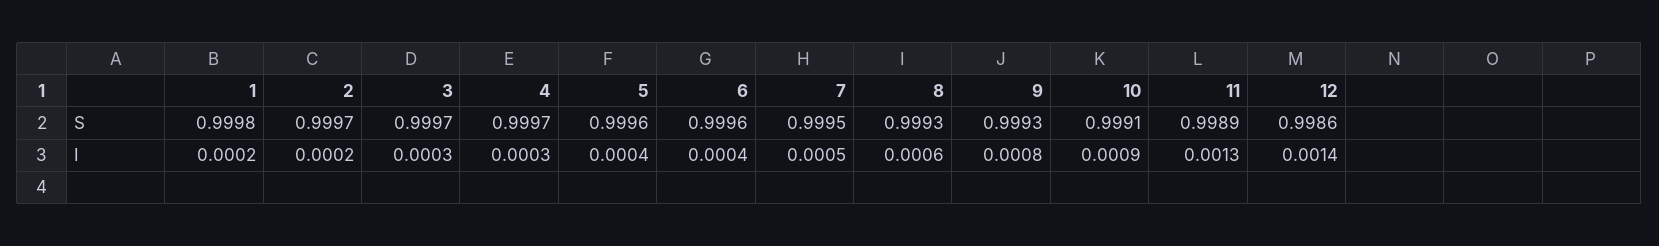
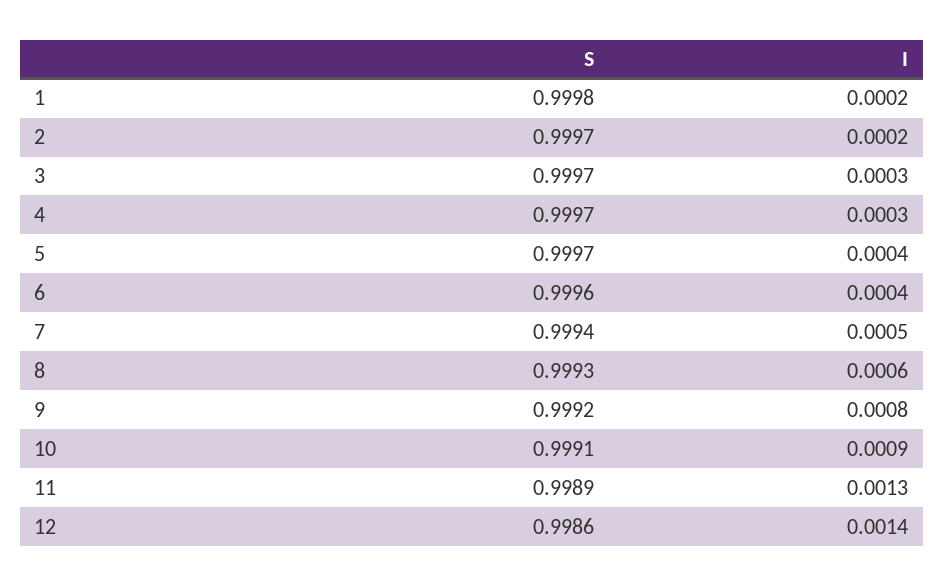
  {
    "1": {
      "S": 0.9998,
      "I": 0.0002
    },
    "2": {
      "S": 0.9997,
      "I": 0.0002
    },
    "3": {
      "S": 0.9997,
      "I": 0.0003
    },
    "4": {
      "S": 0.9997,
      "I": 0.0003
    },
    "5": {
-     "S": 0.9996,
+     "S": 0.9997,
      "I": 0.0004
    },
    "6": {
      "S": 0.9996,
      "I": 0.0004
    },
    "7": {
-     "S": 0.9995,
+     "S": 0.9994,
      "I": 0.0005
    },
    "8": {
      "S": 0.9993,
      "I": 0.0006
    },
    "9": {
-     "S": 0.9993,
+     "S": 0.9992,
      "I": 0.0008
    },
    "10": {
      "S": 0.9991,
      "I": 0.0009
    },
    "11": {
      "S": 0.9989,
      "I": 0.0013
    },
    "12": {
      "S": 0.9986,
      "I": 0.0014
    }
  }

